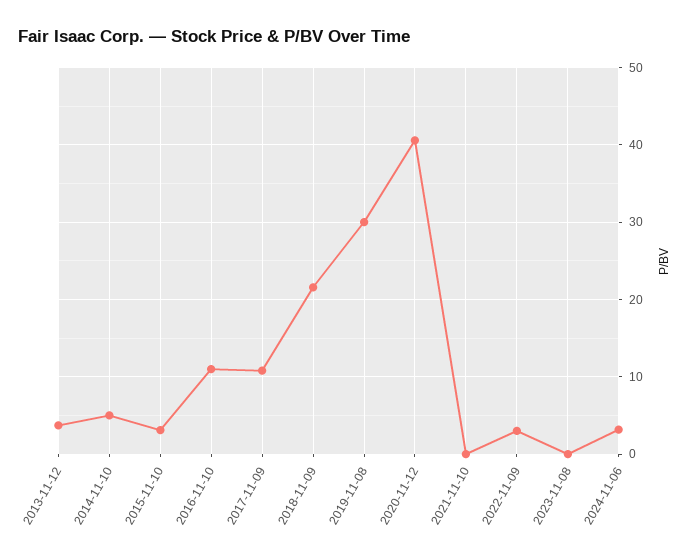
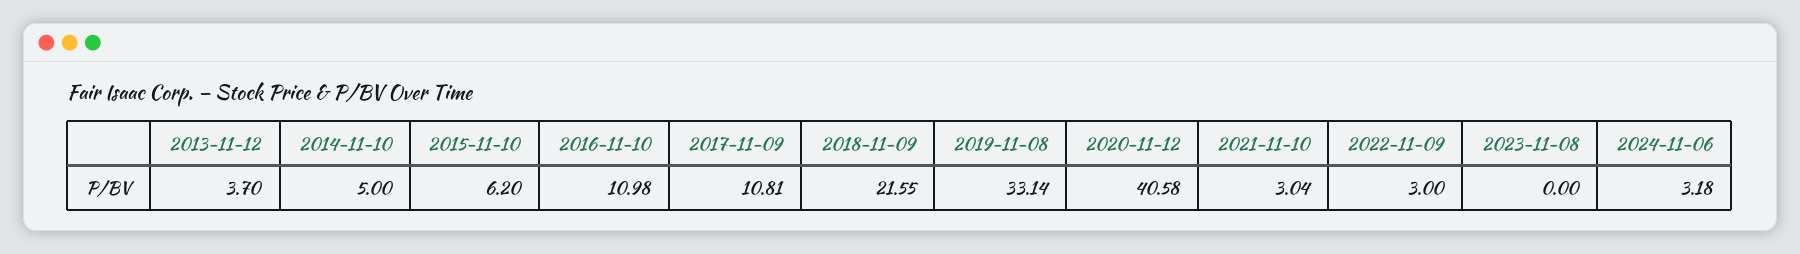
  {
    "2013-11-12": 3.7,
    "2014-11-10": 5,
-   "2015-11-10": 3,
+   "2015-11-10": 6.2,
    "2016-11-10": 10.98,
    "2017-11-09": 10.81,
    "2018-11-09": 21.55,
-   "2019-11-08": 30,
+   "2019-11-08": 33.14,
    "2020-11-12": 40.58,
-   "2021-11-10": 0,
+   "2021-11-10": 3.04,
    "2022-11-09": 3,
    "2023-11-08": 0,
    "2024-11-06": 3.18
  }

